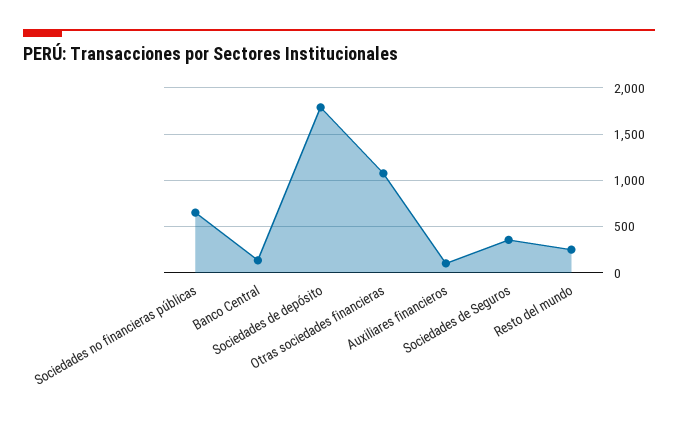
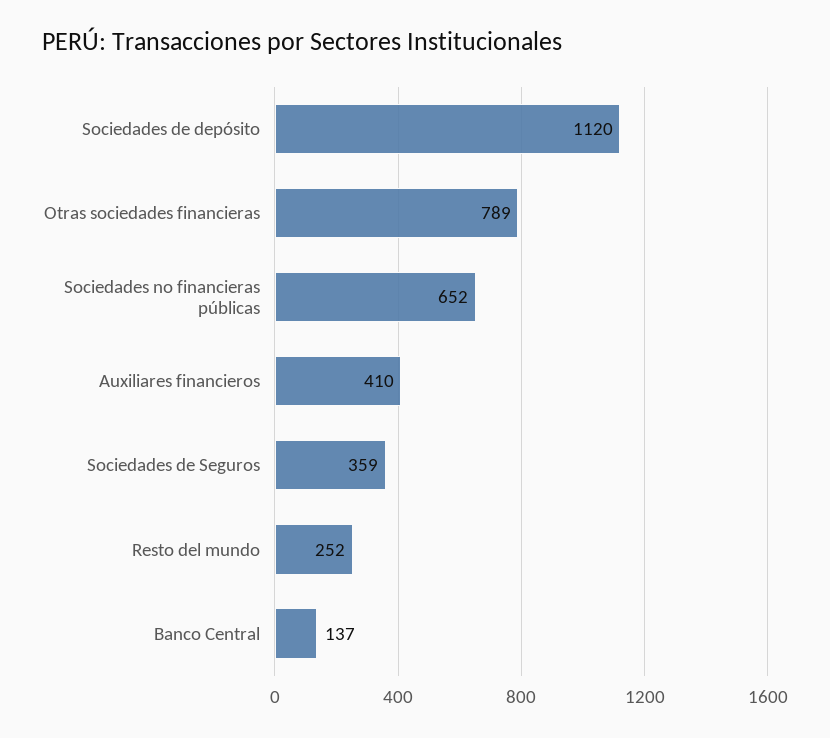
  {
    "Sociedades no financieras públicas": 652,
    "Banco Central": 137,
-   "Sociedades de depósito": 1800,
+   "Sociedades de depósito": 1120,
-   "Otras sociedades financieras": 1100,
+   "Otras sociedades financieras": 789,
-   "Auxiliares financieros": 100,
+   "Auxiliares financieros": 410,
    "Sociedades de Seguros": 359,
    "Resto del mundo": 252
  }

